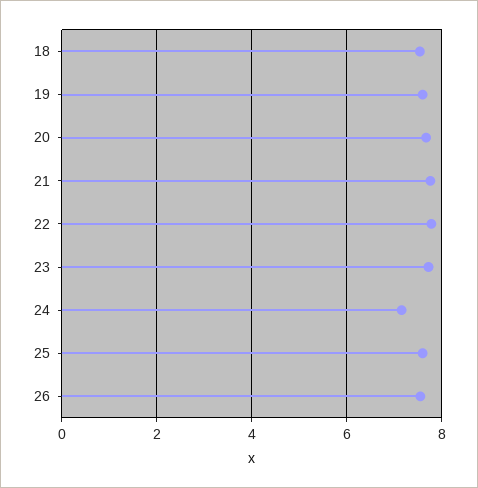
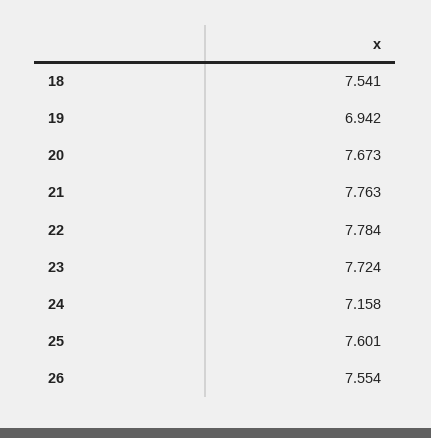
  {
    "18": 7.541,
-   "19": 7.6,
+   "19": 6.942,
    "20": 7.673,
    "21": 7.763,
    "22": 7.784,
    "23": 7.724,
    "24": 7.158,
    "25": 7.601,
    "26": 7.554
  }

